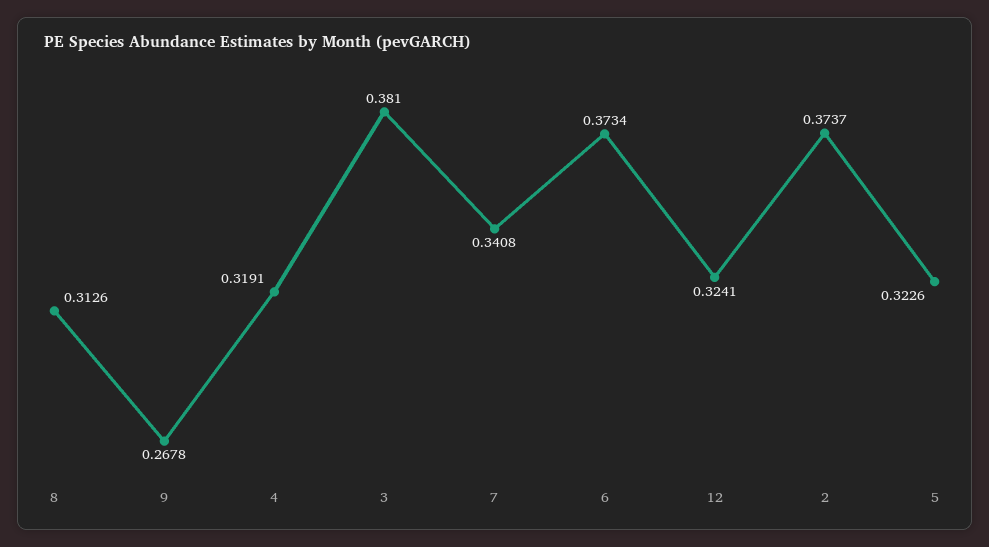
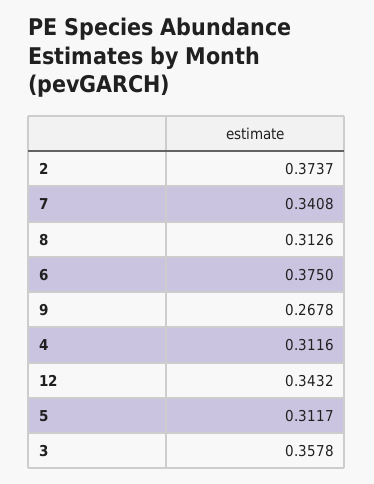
  {
    "8": 0.3126,
    "9": 0.2678,
-   "4": 0.3191,
+   "4": 0.3116,
-   "3": 0.381,
+   "3": 0.3578,
    "7": 0.3408,
-   "6": 0.3734,
+   "6": 0.375,
-   "12": 0.3241,
+   "12": 0.3432,
    "2": 0.3737,
-   "5": 0.3226
+   "5": 0.3117
  }

